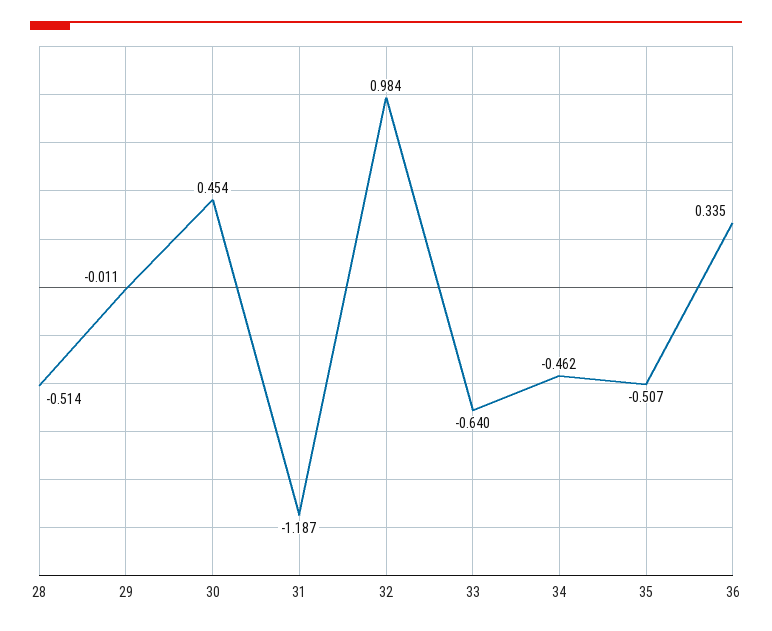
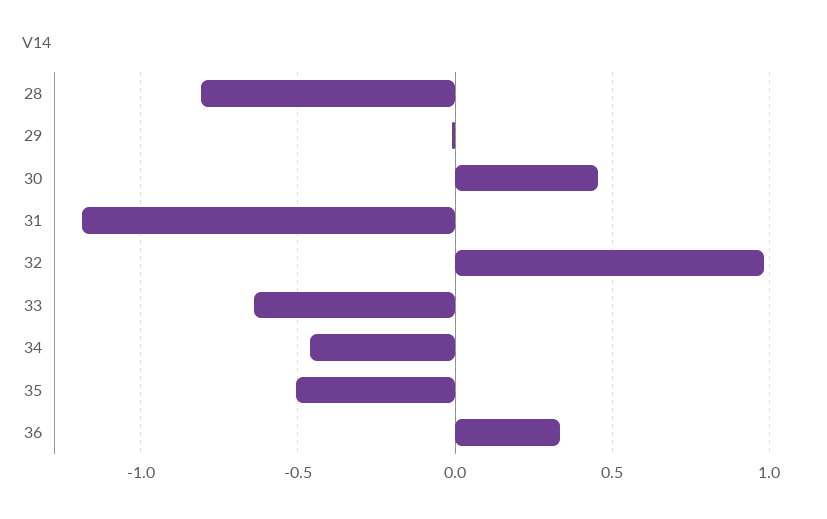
  {
-   "28": -0.514,
+   "28": -0.8,
    "29": -0.011,
    "30": 0.454,
    "31": -1.187,
    "32": 0.984,
    "33": -0.64,
    "34": -0.462,
    "35": -0.507,
    "36": 0.335
  }

